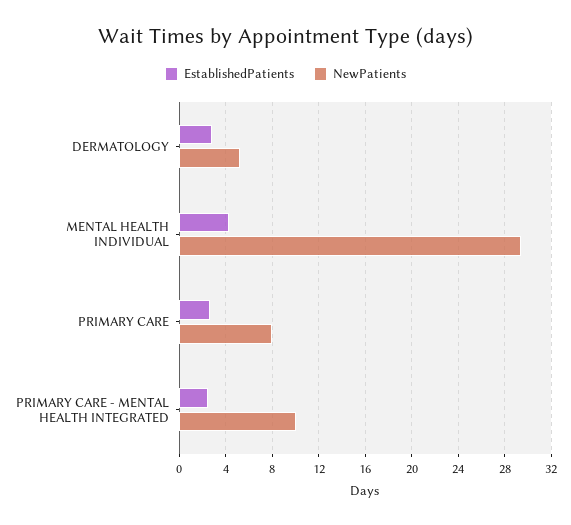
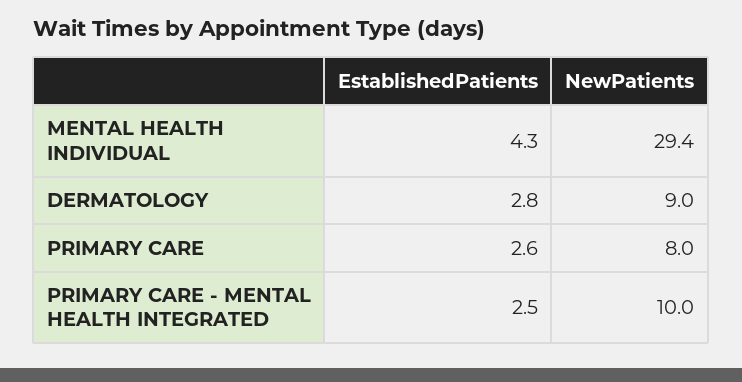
  {
    "EstablishedPatients": {
      "DERMATOLOGY": 2.8,
      "MENTAL HEALTH INDIVIDUAL": 4.3,
      "PRIMARY CARE": 2.6,
      "PRIMARY CARE - MENTAL HEALTH INTEGRATED": 2.5
    },
    "NewPatients": {
-     "DERMATOLOGY": 5,
+     "DERMATOLOGY": 9,
      "MENTAL HEALTH INDIVIDUAL": 29.4,
      "PRIMARY CARE": 8,
      "PRIMARY CARE - MENTAL HEALTH INTEGRATED": 10
    }
  }

